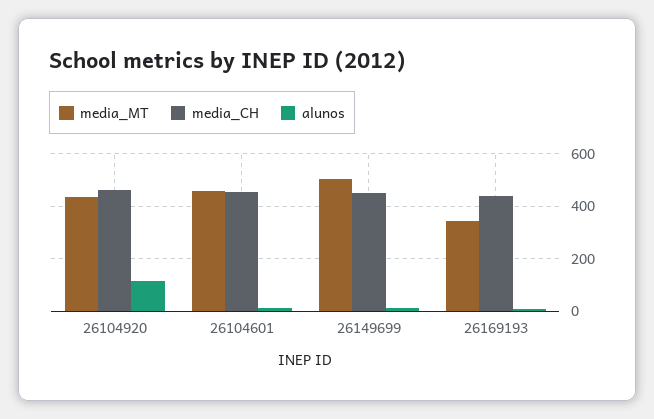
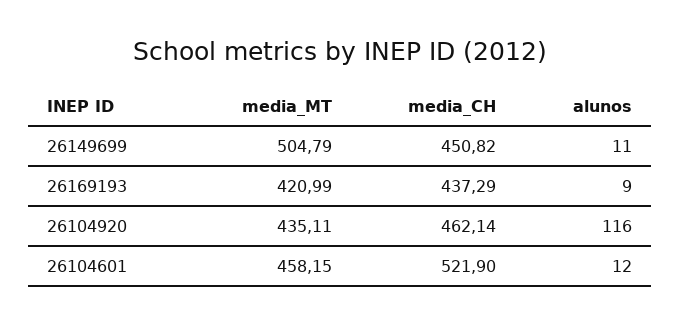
  {
    "media_MT": {
      "26104920": 435.11,
      "26104601": 458.15,
      "26149699": 504.79,
-     "26169193": 350
+     "26169193": 420.99
    },
    "media_CH": {
      "26104920": 462.14,
-     "26104601": 450,
+     "26104601": 521.9,
      "26149699": 450.82,
      "26169193": 437.29
    },
    "alunos": {
      "26104920": 116,
      "26104601": 12,
      "26149699": 11,
      "26169193": 9
    }
  }

